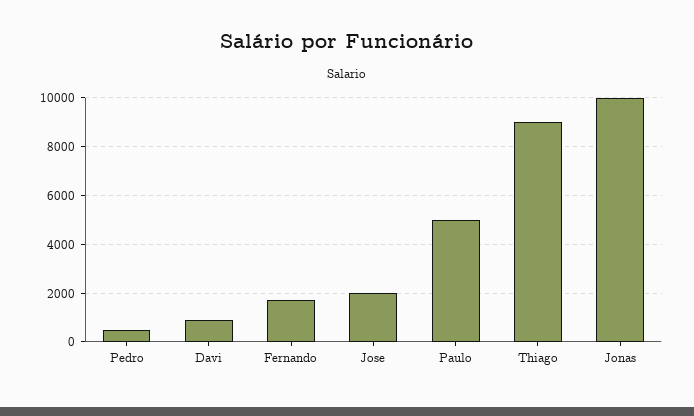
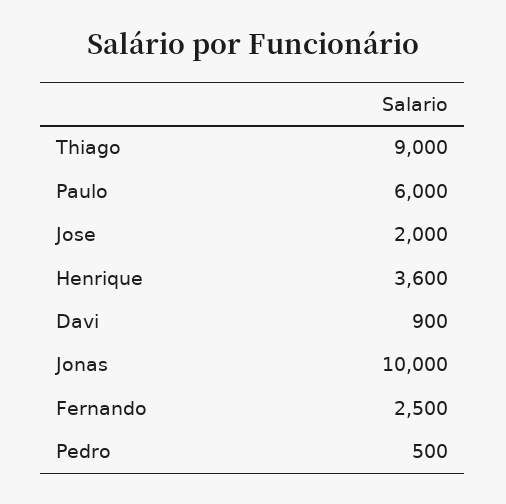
  {
    "Pedro": 500,
    "Davi": 900,
-   "Fernando": 1750,
+   "Fernando": 2500,
    "Jose": 2000,
-   "Paulo": 5000,
+   "Paulo": 6000,
    "Thiago": 9000,
-   "Jonas": 10000
+   "Jonas": 10000,
+   "Henrique": 3600
  }

